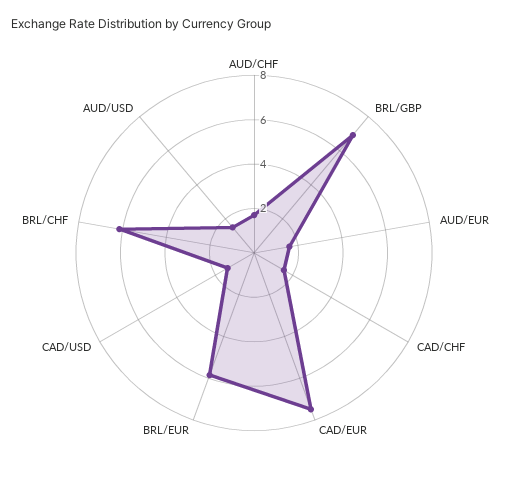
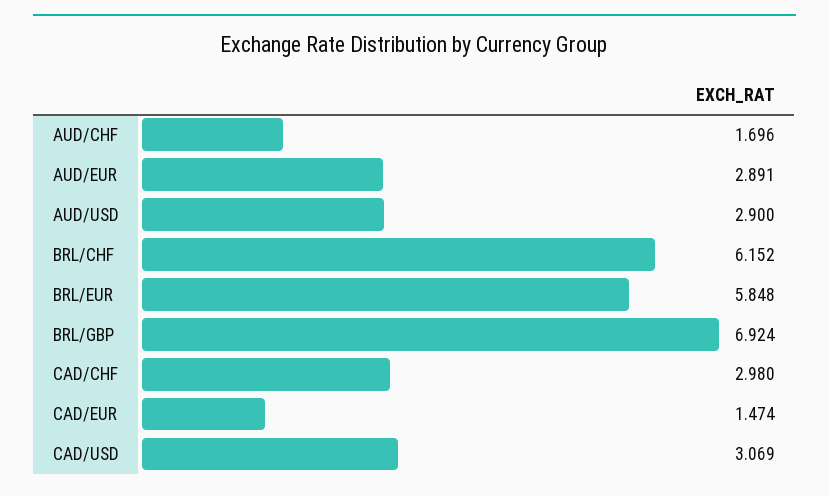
  {
    "AUD/CHF": 1.696,
    "BRL/GBP": 6.924,
-   "AUD/EUR": 1.5,
+   "AUD/EUR": 2.891,
-   "CAD/CHF": 1.5,
+   "CAD/CHF": 2.98,
-   "CAD/EUR": 7.5,
+   "CAD/EUR": 1.474,
    "BRL/EUR": 5.848,
-   "CAD/USD": 1.5,
+   "CAD/USD": 3.069,
    "BRL/CHF": 6.152,
-   "AUD/USD": 1.5
+   "AUD/USD": 2.9
  }

